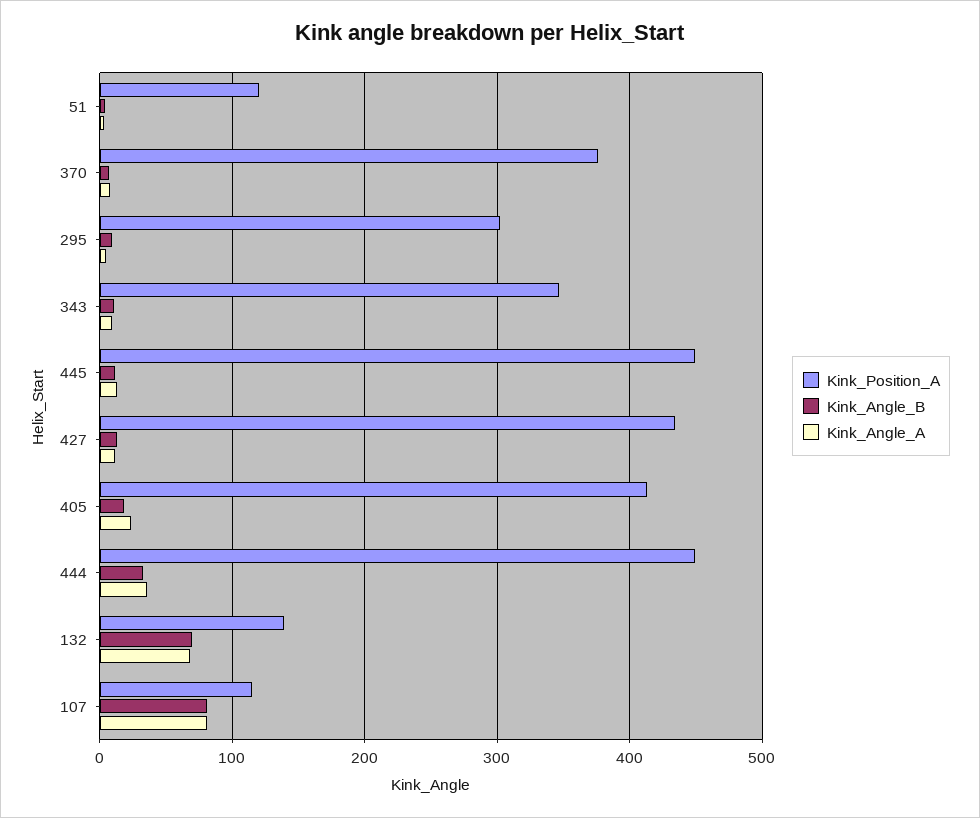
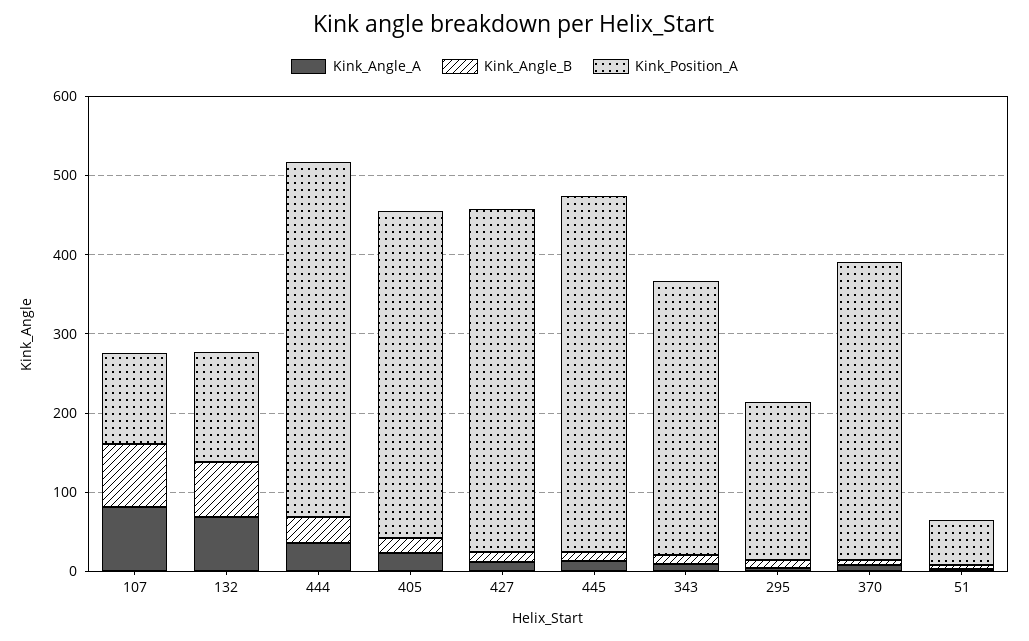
  {
    "Kink_Position_A": {
-     "51": 120,
+     "51": 60,
      "370": 380,
-     "295": 300,
+     "295": 200,
      "343": 350,
      "445": 450,
      "427": 430,
      "405": 410,
      "444": 450,
      "132": 140,
      "107": 120
    },
    "Kink_Angle_B": {
      "51": 0,
      "370": 10,
      "295": 10,
      "343": 10,
      "445": 10,
      "427": 10,
      "405": 20,
      "444": 30,
      "132": 70,
      "107": 80
    },
    "Kink_Angle_A": {
      "51": 0,
      "370": 10,
      "295": 0,
      "343": 10,
      "445": 10,
      "427": 10,
      "405": 20,
      "444": 40,
      "132": 70,
      "107": 80
    }
  }

